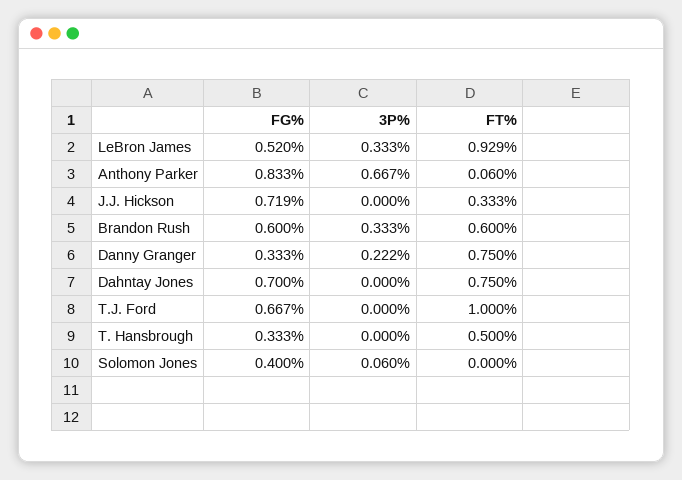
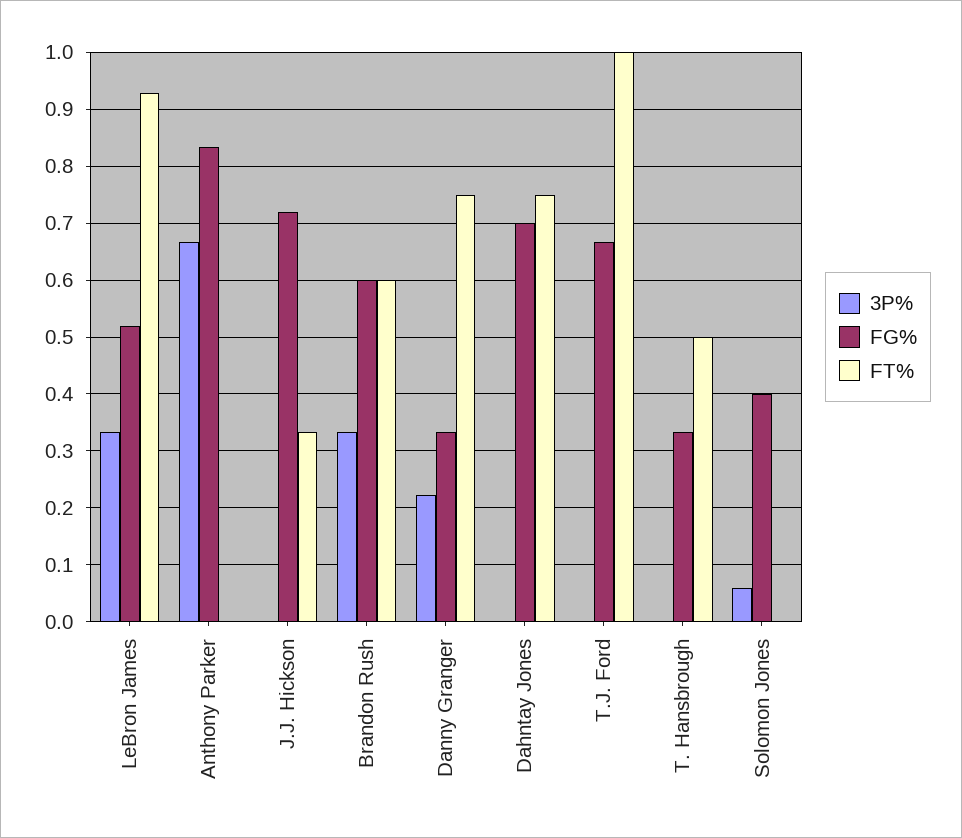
  {
    "FG%": {
      "LeBron James": 0.52,
      "Anthony Parker": 0.833,
      "J.J. Hickson": 0.719,
      "Brandon Rush": 0.6,
      "Danny Granger": 0.333,
      "Dahntay Jones": 0.7,
      "T.J. Ford": 0.667,
      "T. Hansbrough": 0.333,
      "Solomon Jones": 0.4
    },
    "3P%": {
      "LeBron James": 0.333,
      "Anthony Parker": 0.667,
      "J.J. Hickson": 0,
      "Brandon Rush": 0.333,
      "Danny Granger": 0.222,
      "Dahntay Jones": 0,
      "T.J. Ford": 0,
      "T. Hansbrough": 0,
      "Solomon Jones": 0.06
    },
    "FT%": {
      "LeBron James": 0.929,
-     "Anthony Parker": 0.06,
+     "Anthony Parker": 0,
      "J.J. Hickson": 0.333,
      "Brandon Rush": 0.6,
      "Danny Granger": 0.75,
      "Dahntay Jones": 0.75,
      "T.J. Ford": 1,
      "T. Hansbrough": 0.5,
      "Solomon Jones": 0
    }
  }

